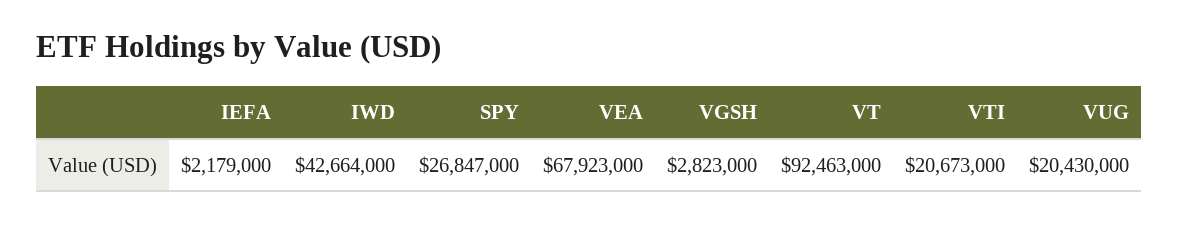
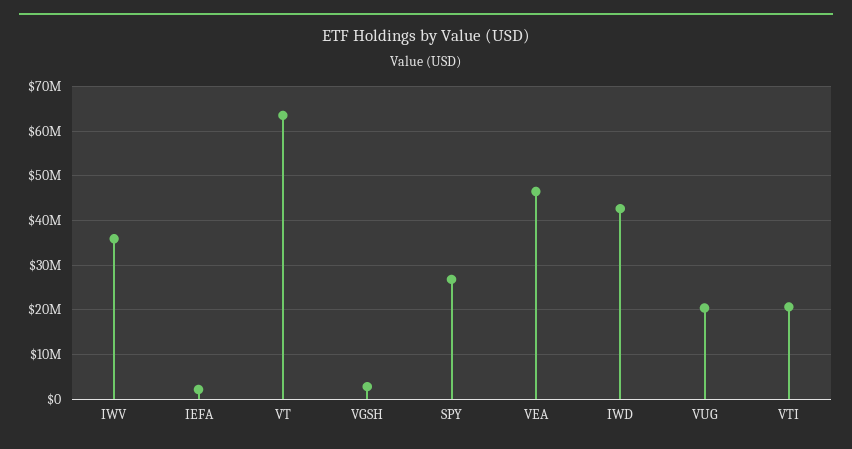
  {
    "IEFA": 2179000,
    "IWD": 42664000,
    "SPY": 26847000,
-   "VEA": 67923000,
+   "VEA": 46000000,
    "VGSH": 2823000,
-   "VT": 92463000,
+   "VT": 64000000,
    "VTI": 20673000,
-   "VUG": 20430000
+   "VUG": 20430000,
+   "IWV": 36000000
  }

